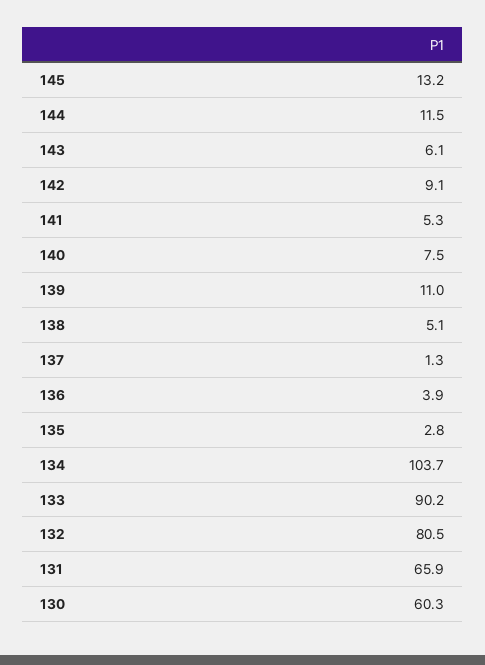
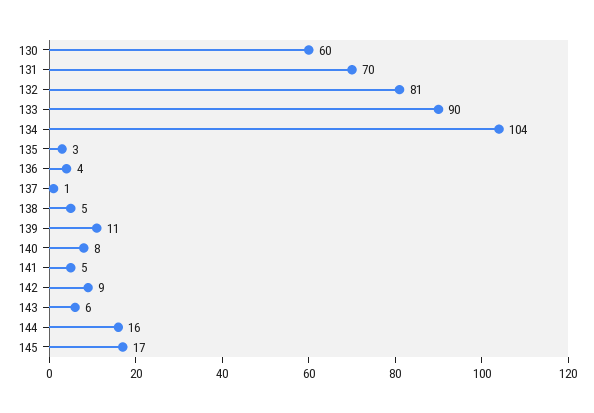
  {
-   "145": 13.2,
+   "145": 17,
-   "144": 11.5,
+   "144": 16,
    "143": 6.1,
    "142": 9.1,
    "141": 5.3,
    "140": 7.5,
    "139": 11,
    "138": 5.1,
    "137": 1.3,
    "136": 3.9,
    "135": 2.8,
    "134": 103.7,
    "133": 90.2,
    "132": 80.5,
-   "131": 65.9,
+   "131": 70,
    "130": 60.3
  }

